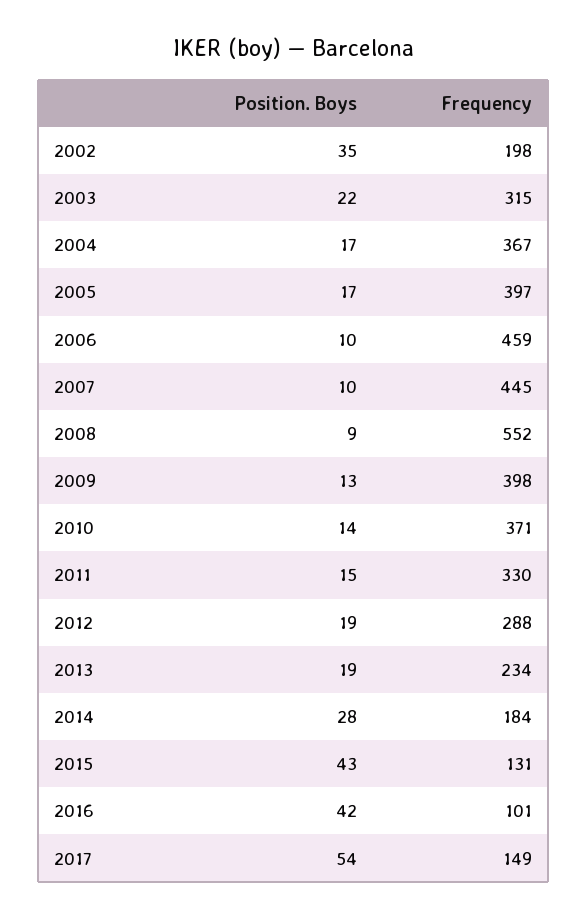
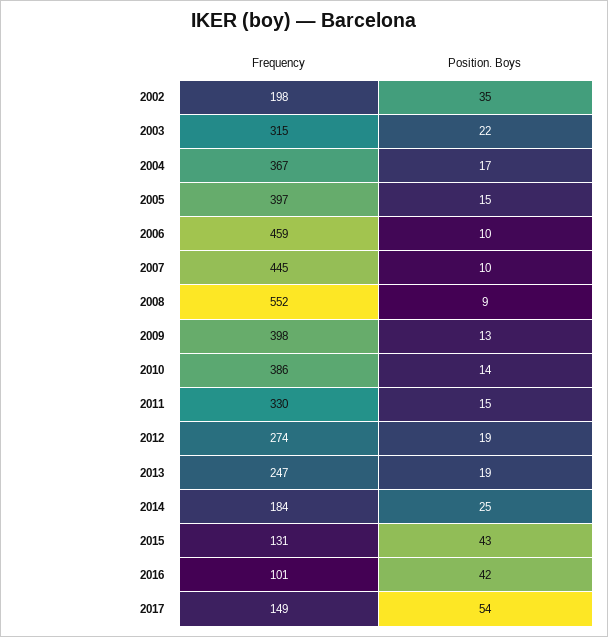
  {
    "Position. Boys": {
      "2002": 35,
      "2003": 22,
      "2004": 17,
-     "2005": 17,
+     "2005": 15,
      "2006": 10,
      "2007": 10,
      "2008": 9,
      "2009": 13,
      "2010": 14,
      "2011": 15,
      "2012": 19,
      "2013": 19,
-     "2014": 28,
+     "2014": 25,
      "2015": 43,
      "2016": 42,
      "2017": 54
    },
    "Frequency": {
      "2002": 198,
      "2003": 315,
      "2004": 367,
      "2005": 397,
      "2006": 459,
      "2007": 445,
      "2008": 552,
      "2009": 398,
-     "2010": 371,
+     "2010": 386,
      "2011": 330,
-     "2012": 288,
+     "2012": 274,
-     "2013": 234,
+     "2013": 247,
      "2014": 184,
      "2015": 131,
      "2016": 101,
      "2017": 149
    }
  }

